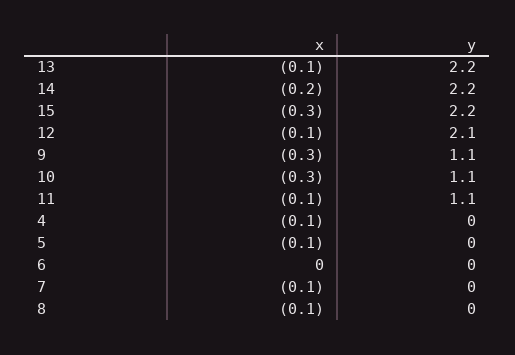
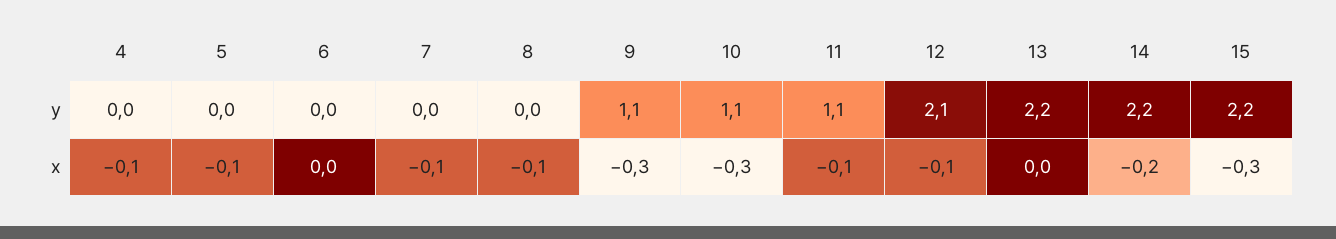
  {
    "x": {
-     "13": -0.1,
+     "13": 0,
      "14": -0.2,
      "15": -0.3,
      "12": -0.1,
      "9": -0.3,
      "10": -0.3,
      "11": -0.1,
      "4": -0.1,
      "5": -0.1,
      "6": 0,
      "7": -0.1,
      "8": -0.1
    },
    "y": {
      "13": 2.2,
      "14": 2.2,
      "15": 2.2,
      "12": 2.1,
      "9": 1.1,
      "10": 1.1,
      "11": 1.1,
      "4": 0,
      "5": 0,
      "6": 0,
      "7": 0,
      "8": 0
    }
  }

